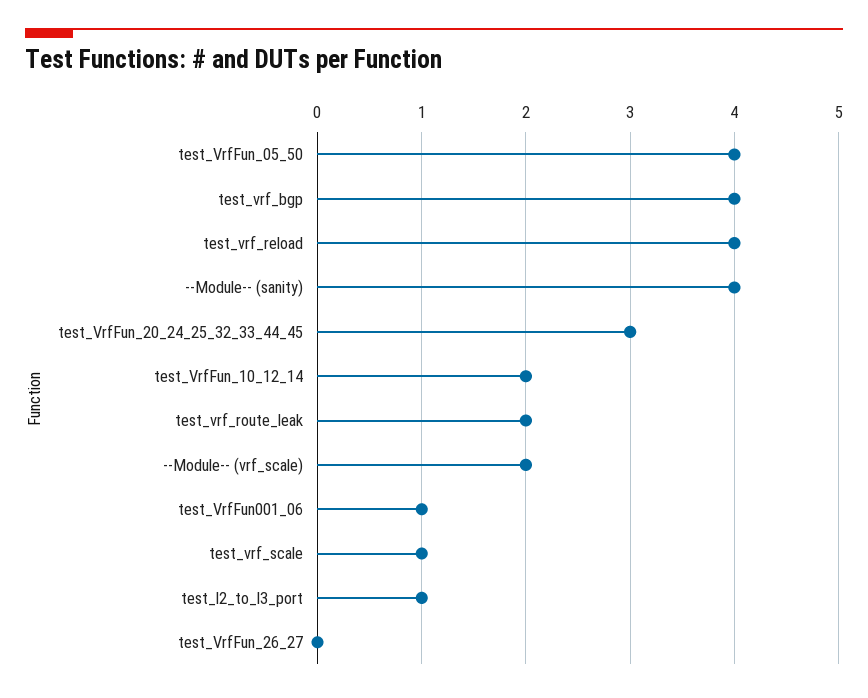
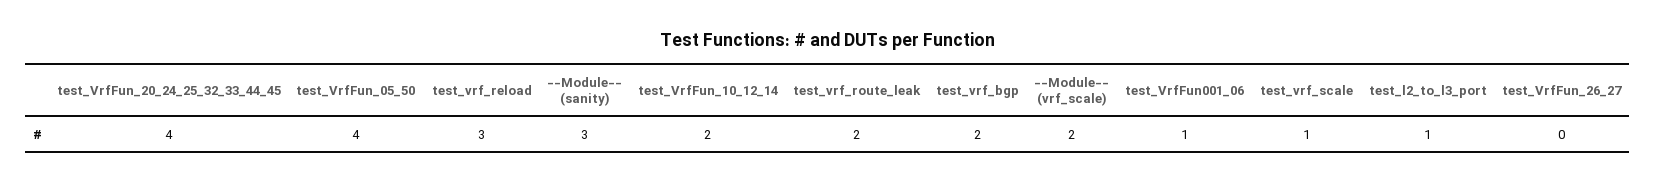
  {
    "test_VrfFun_05_50": 4,
-   "test_vrf_bgp": 4,
+   "test_vrf_bgp": 2,
-   "test_vrf_reload": 4,
+   "test_vrf_reload": 3,
-   "--Module-- (sanity)": 4,
+   "--Module-- (sanity)": 3,
-   "test_VrfFun_20_24_25_32_33_44_45": 3,
+   "test_VrfFun_20_24_25_32_33_44_45": 4,
    "test_VrfFun_10_12_14": 2,
    "test_vrf_route_leak": 2,
    "--Module-- (vrf_scale)": 2,
    "test_VrfFun001_06": 1,
    "test_vrf_scale": 1,
    "test_l2_to_l3_port": 1,
    "test_VrfFun_26_27": 0
  }

